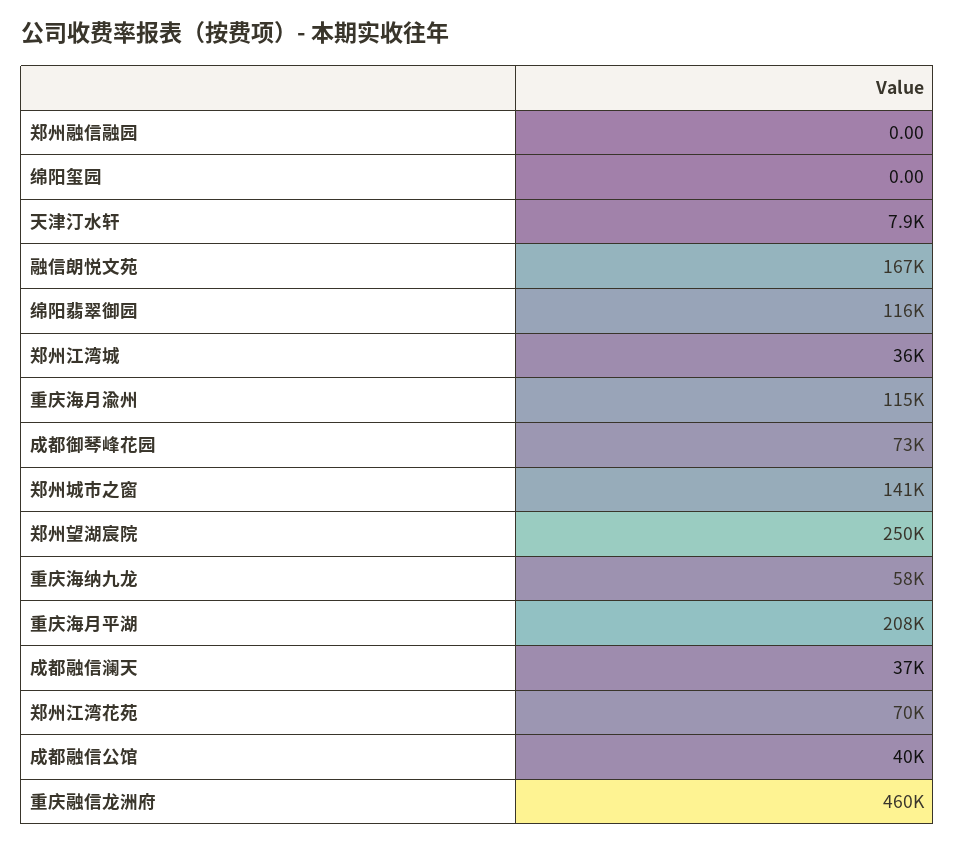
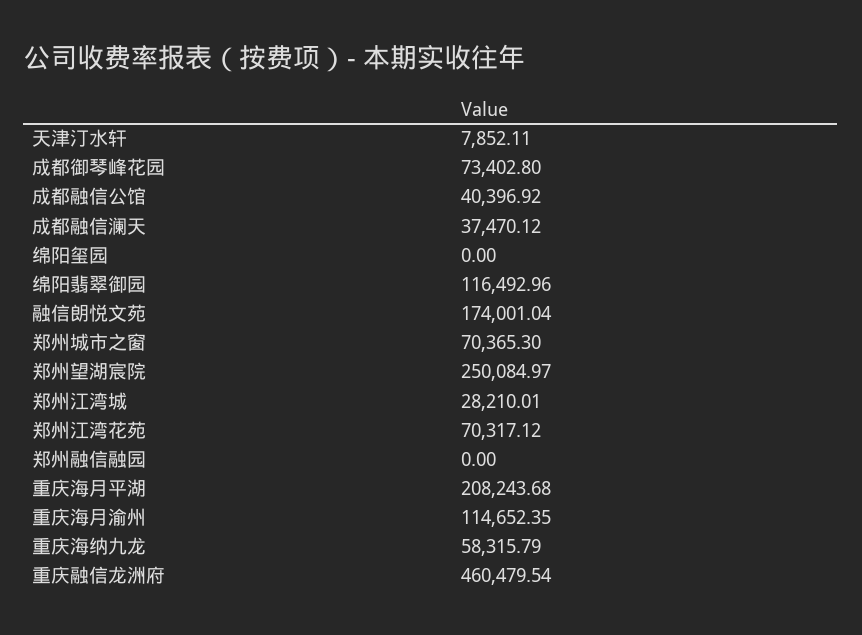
  {
    "郑州融信融园": 0,
    "绵阳玺园": 0,
    "天津汀水轩": 7852.11,
-   "融信朗悦文苑": 167000,
+   "融信朗悦文苑": 174001.04,
    "绵阳翡翠御园": 116492.96,
-   "郑州江湾城": 36000,
+   "郑州江湾城": 28210.01,
    "重庆海月渝州": 114652.35,
    "成都御琴峰花园": 73402.8,
-   "郑州城市之窗": 141000,
+   "郑州城市之窗": 70365.3,
    "郑州望湖宸院": 250084.97,
    "重庆海纳九龙": 58315.79,
    "重庆海月平湖": 208243.68,
    "成都融信澜天": 37470.12,
    "郑州江湾花苑": 70317.12,
    "成都融信公馆": 40396.92,
    "重庆融信龙洲府": 460479.54
  }

